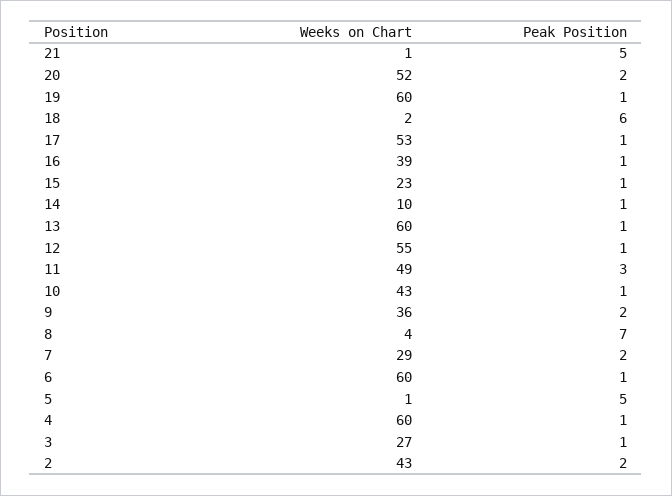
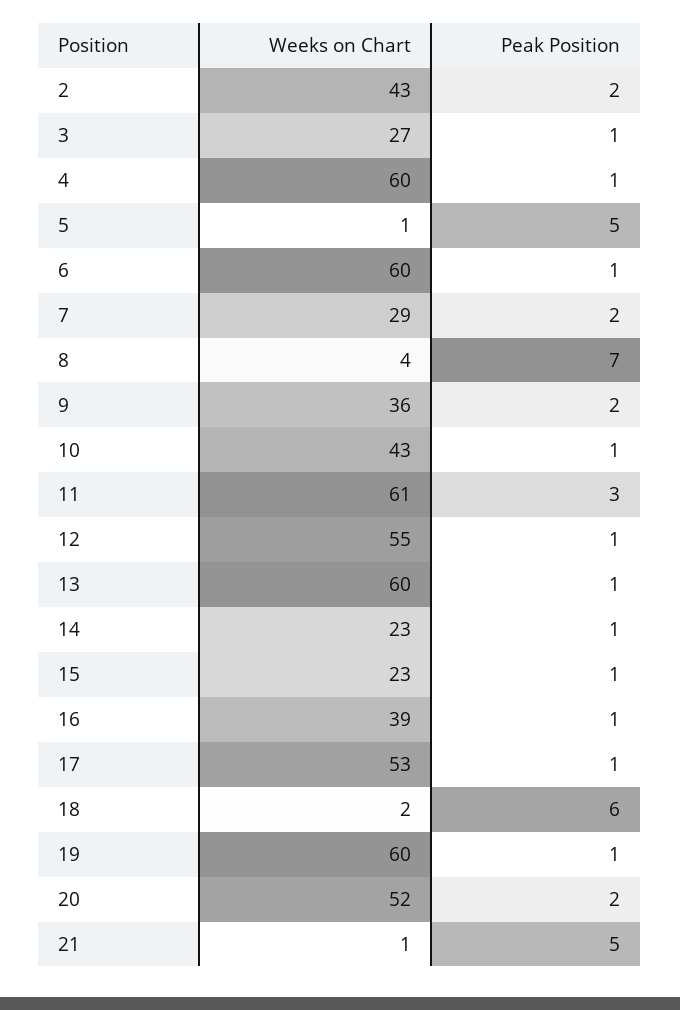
  {
    "Weeks on Chart": {
      "21": 1,
      "20": 52,
      "19": 60,
      "18": 2,
      "17": 53,
      "16": 39,
      "15": 23,
-     "14": 10,
+     "14": 23,
      "13": 60,
      "12": 55,
-     "11": 49,
+     "11": 61,
      "10": 43,
      "9": 36,
      "8": 4,
      "7": 29,
      "6": 60,
      "5": 1,
      "4": 60,
      "3": 27,
      "2": 43
    },
    "Peak Position": {
      "21": 5,
      "20": 2,
      "19": 1,
      "18": 6,
      "17": 1,
      "16": 1,
      "15": 1,
      "14": 1,
      "13": 1,
      "12": 1,
      "11": 3,
      "10": 1,
      "9": 2,
      "8": 7,
      "7": 2,
      "6": 1,
      "5": 5,
      "4": 1,
      "3": 1,
      "2": 2
    }
  }

